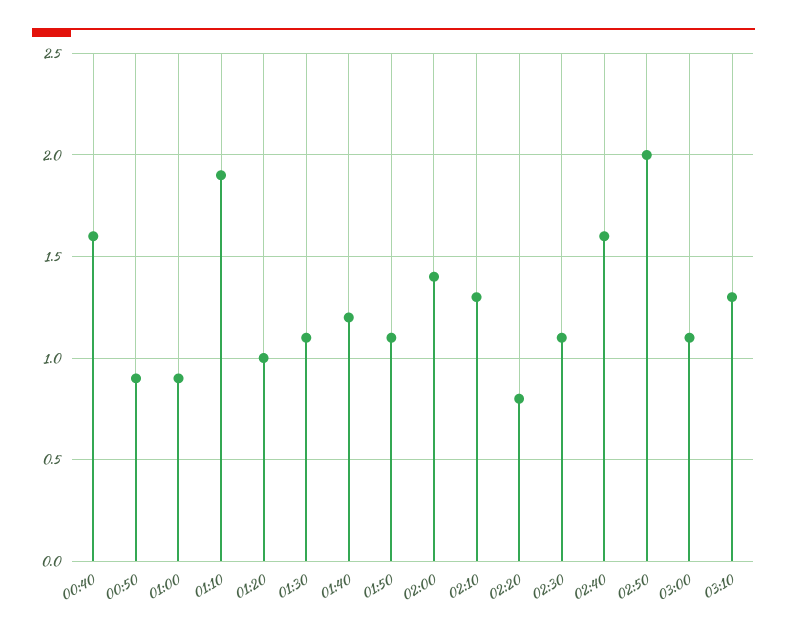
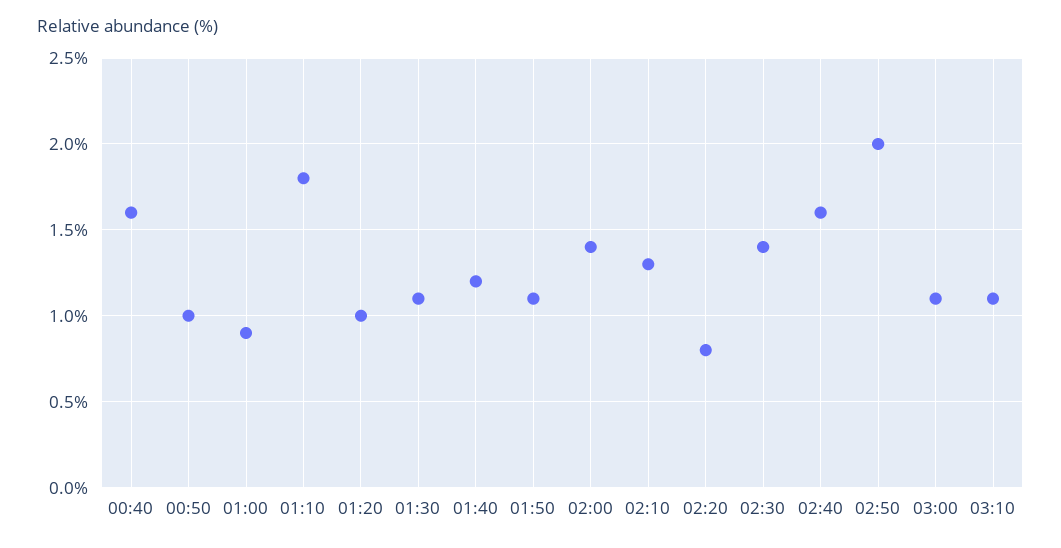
  {
    "00:40": 1.6,
-   "00:50": 0.9,
+   "00:50": 1,
    "01:00": 0.9,
-   "01:10": 1.9,
+   "01:10": 1.8,
    "01:20": 1,
    "01:30": 1.1,
    "01:40": 1.2,
    "01:50": 1.1,
    "02:00": 1.4,
    "02:10": 1.3,
    "02:20": 0.8,
-   "02:30": 1.1,
+   "02:30": 1.4,
    "02:40": 1.6,
    "02:50": 2,
    "03:00": 1.1,
-   "03:10": 1.3
+   "03:10": 1.1
  }

